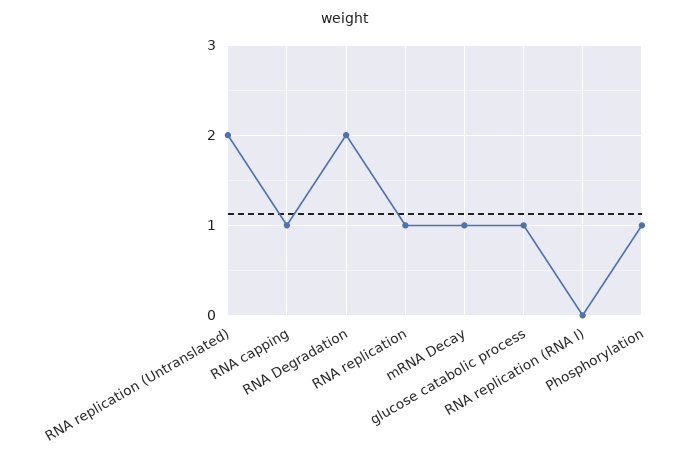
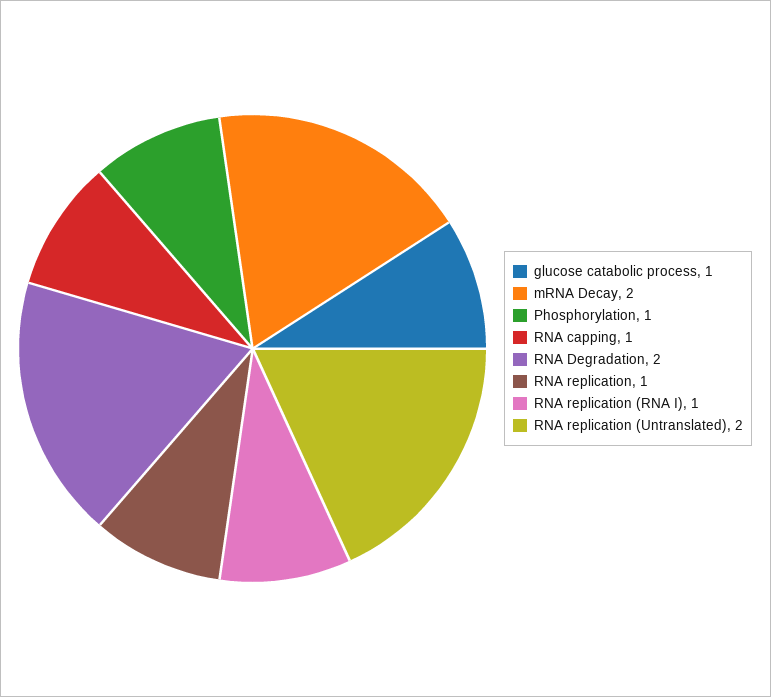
  {
    "RNA replication (Untranslated)": 2,
    "RNA capping": 1,
    "RNA Degradation": 2,
    "RNA replication": 1,
-   "mRNA Decay": 1,
+   "mRNA Decay": 2,
    "glucose catabolic process": 1,
-   "RNA replication (RNA I)": 0,
+   "RNA replication (RNA I)": 1,
    "Phosphorylation": 1
  }

